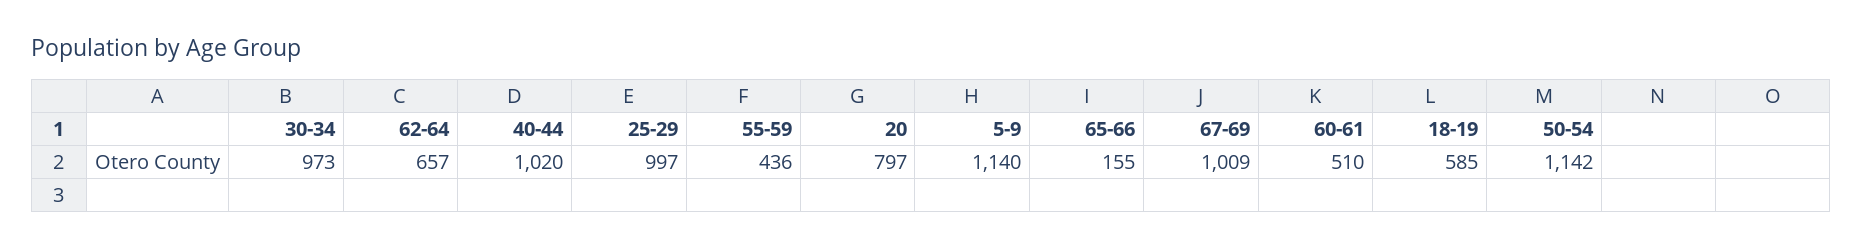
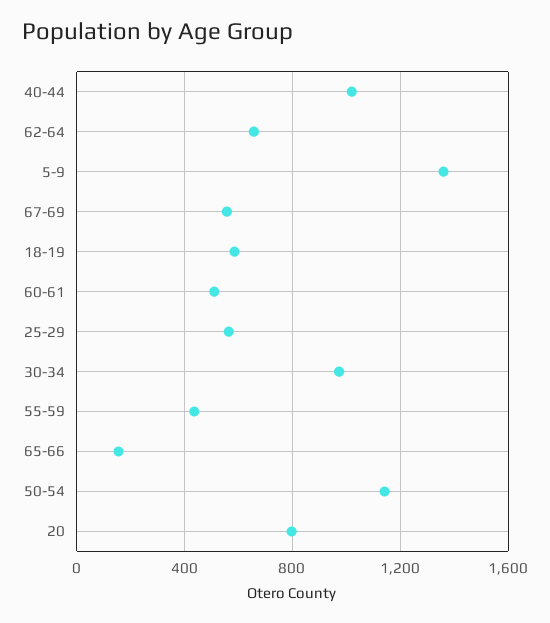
  {
    "30-34": 973,
    "62-64": 657,
    "40-44": 1020,
-   "25-29": 997,
+   "25-29": 550,
    "55-59": 436,
    "20": 797,
-   "5-9": 1140,
+   "5-9": 1350,
    "65-66": 155,
-   "67-69": 1009,
+   "67-69": 550,
    "60-61": 510,
    "18-19": 585,
    "50-54": 1142
  }

